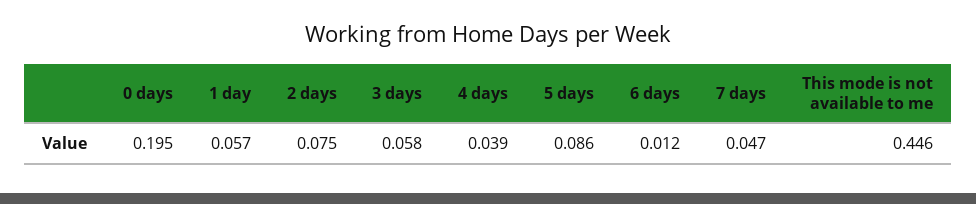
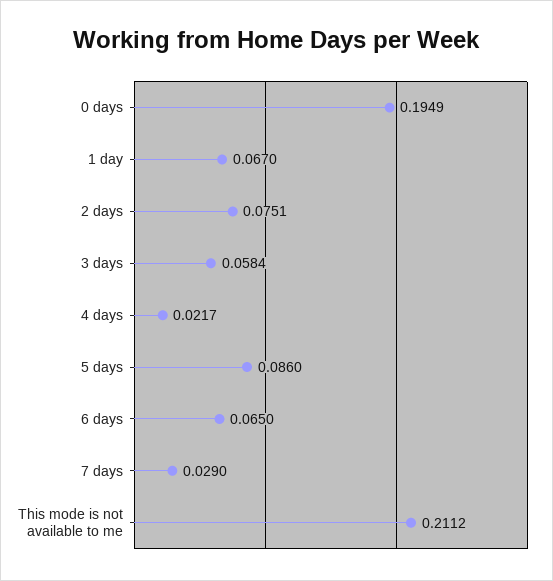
  {
    "0 days": 0.1949,
-   "1 day": 0.057,
+   "1 day": 0.067,
    "2 days": 0.0751,
    "3 days": 0.0584,
-   "4 days": 0.039,
+   "4 days": 0.0217,
    "5 days": 0.086,
-   "6 days": 0.012,
+   "6 days": 0.065,
-   "7 days": 0.047,
+   "7 days": 0.029,
-   "This mode is not available to me": 0.446
+   "This mode is not available to me": 0.2112
  }

